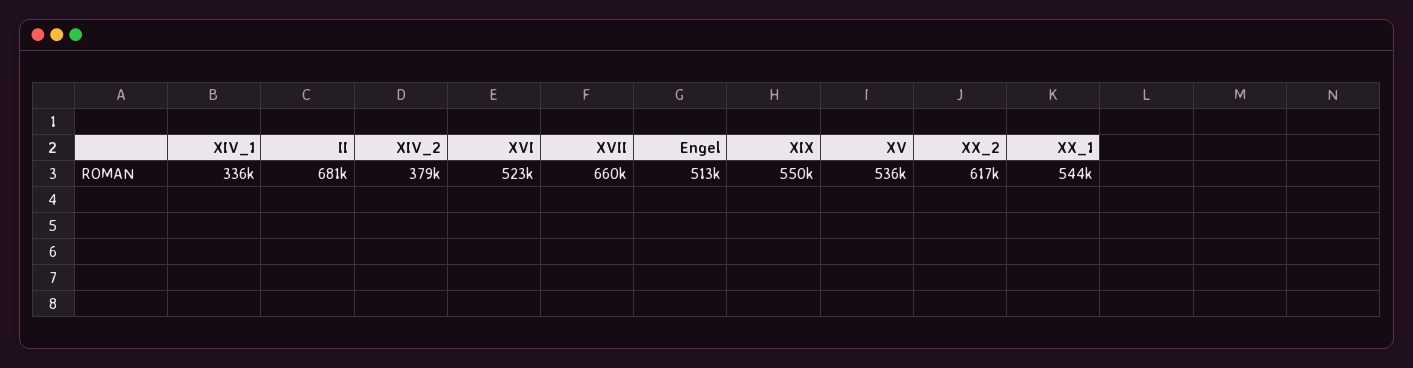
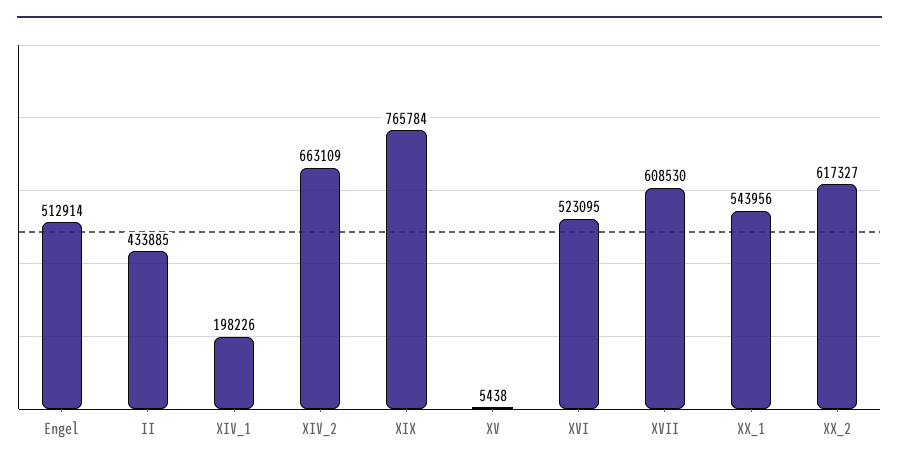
  {
-   "XIV_1": 336000,
+   "XIV_1": 198226,
-   "II": 681000,
+   "II": 433885,
-   "XIV_2": 379000,
+   "XIV_2": 663109,
    "XVI": 523095,
-   "XVII": 660000,
+   "XVII": 608530,
    "Engel": 512914,
-   "XIX": 550000,
+   "XIX": 765784,
-   "XV": 536000,
+   "XV": 5438,
    "XX_2": 617327,
    "XX_1": 543956
  }

